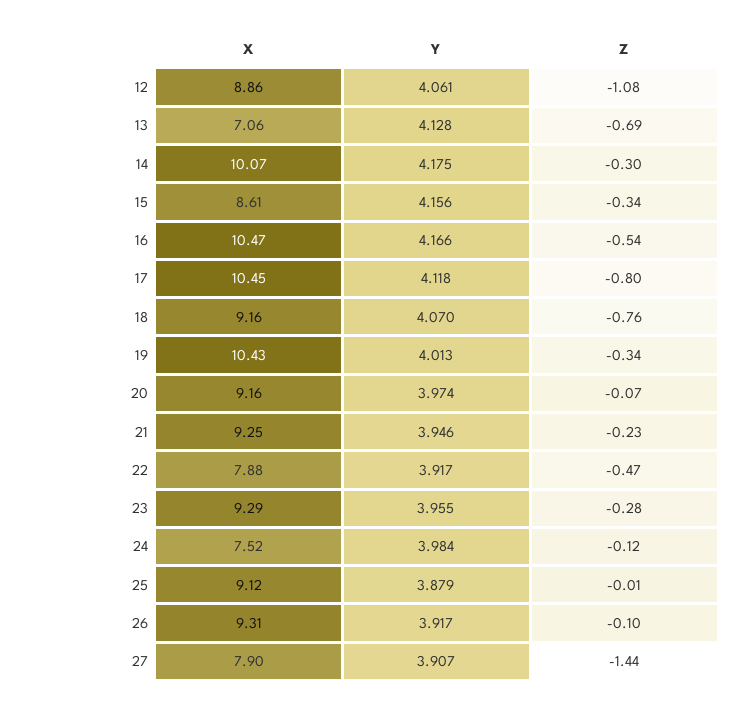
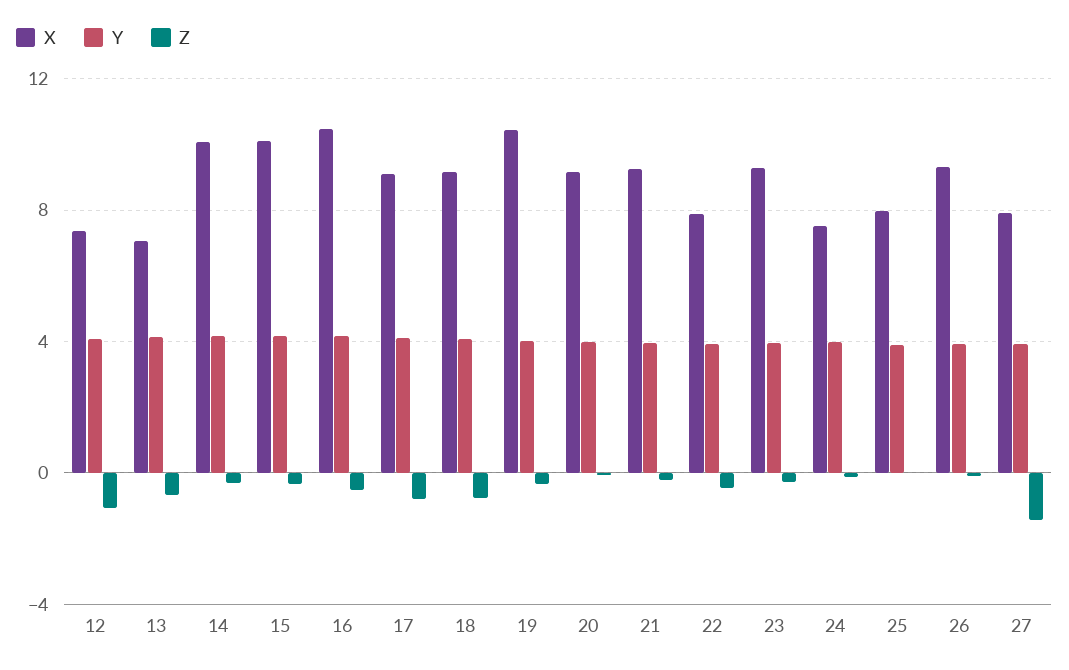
  {
    "X": {
-     "12": 8.86,
+     "12": 7.5,
      "13": 7.06,
      "14": 10.07,
-     "15": 8.61,
+     "15": 10,
      "16": 10.47,
-     "17": 10.45,
+     "17": 9,
      "18": 9.16,
      "19": 10.43,
      "20": 9.16,
      "21": 9.25,
      "22": 7.88,
      "23": 9.29,
      "24": 7.52,
-     "25": 9.12,
+     "25": 8,
      "26": 9.31,
      "27": 7.9
    },
    "Y": {
      "12": 4.061,
      "13": 4.128,
      "14": 4.175,
      "15": 4.156,
      "16": 4.166,
      "17": 4.118,
      "18": 4.07,
      "19": 4.013,
      "20": 3.974,
      "21": 3.946,
      "22": 3.917,
      "23": 3.955,
      "24": 3.984,
      "25": 3.879,
      "26": 3.917,
      "27": 3.907
    },
    "Z": {
      "12": -1.08,
      "13": -0.69,
      "14": -0.3,
      "15": -0.34,
      "16": -0.54,
      "17": -0.8,
      "18": -0.76,
      "19": -0.34,
      "20": -0.07,
      "21": -0.23,
      "22": -0.47,
      "23": -0.28,
      "24": -0.12,
      "25": -0.01,
      "26": -0.1,
      "27": -1.44
    }
  }

